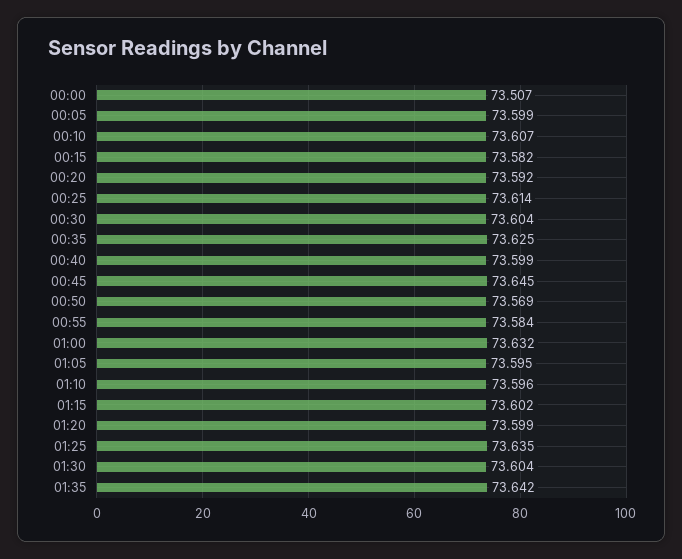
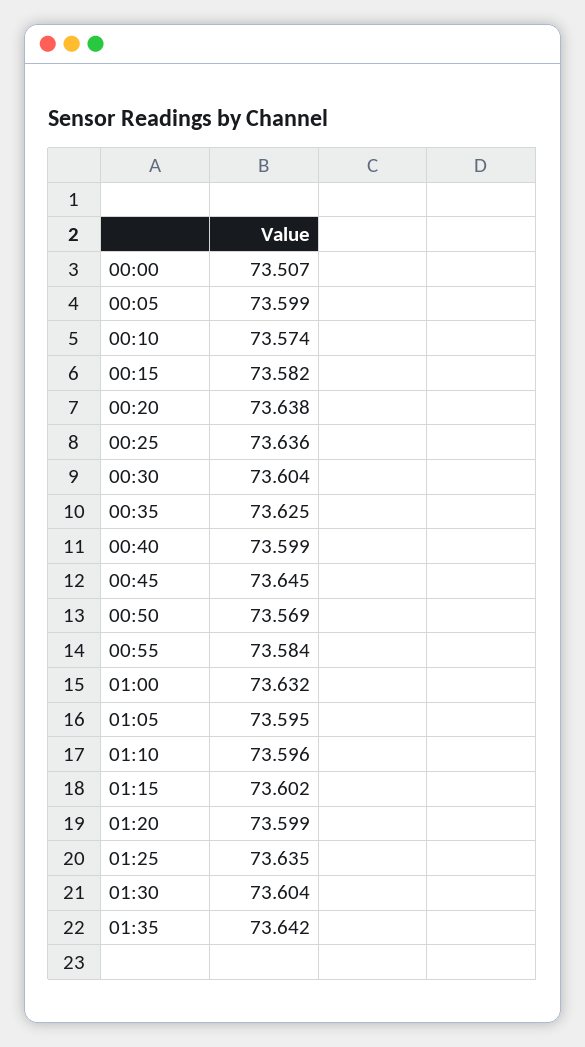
  {
    "00:00": 73.507,
    "00:05": 73.599,
-   "00:10": 73.607,
+   "00:10": 73.574,
    "00:15": 73.582,
-   "00:20": 73.592,
+   "00:20": 73.638,
-   "00:25": 73.614,
+   "00:25": 73.636,
    "00:30": 73.604,
    "00:35": 73.625,
    "00:40": 73.599,
    "00:45": 73.645,
    "00:50": 73.569,
    "00:55": 73.584,
    "01:00": 73.632,
    "01:05": 73.595,
    "01:10": 73.596,
    "01:15": 73.602,
    "01:20": 73.599,
    "01:25": 73.635,
    "01:30": 73.604,
    "01:35": 73.642
  }

